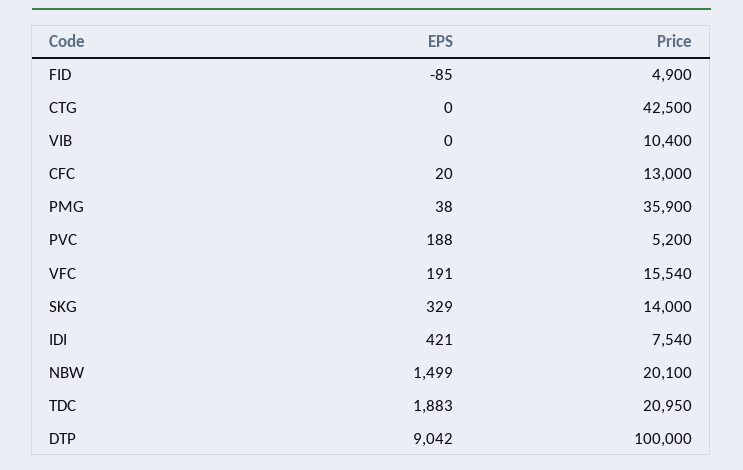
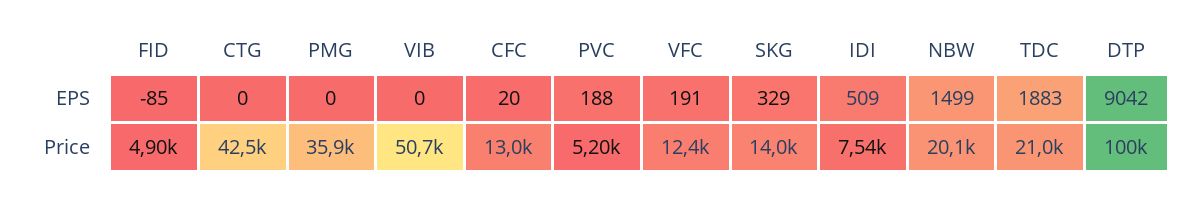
  {
    "EPS": {
      "FID": -85,
      "CTG": 0,
      "VIB": 0,
      "CFC": 20,
-     "PMG": 38,
+     "PMG": 0,
      "PVC": 188,
      "VFC": 191,
      "SKG": 329,
-     "IDI": 421,
+     "IDI": 509,
      "NBW": 1499,
      "TDC": 1883,
      "DTP": 9042
    },
    "Price": {
      "FID": 4900,
      "CTG": 42500,
-     "VIB": 10400,
+     "VIB": 50700,
      "CFC": 13000,
      "PMG": 35900,
      "PVC": 5200,
-     "VFC": 15540,
+     "VFC": 12400,
      "SKG": 14000,
      "IDI": 7540,
      "NBW": 20100,
      "TDC": 20950,
      "DTP": 100000
    }
  }

